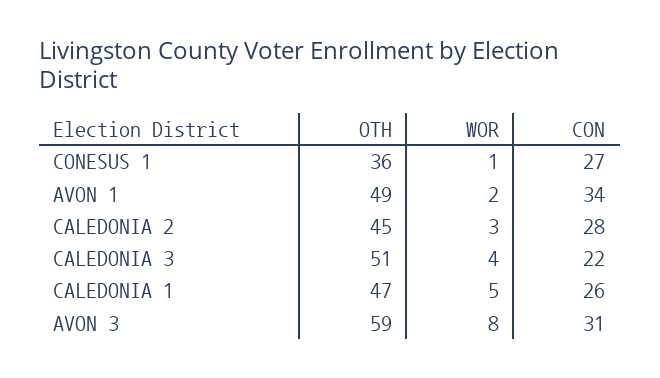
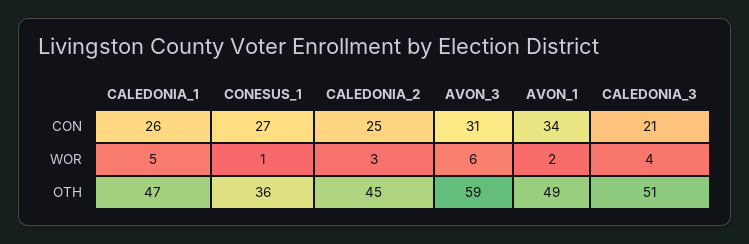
  {
    "OTH": {
      "CONESUS 1": 36,
      "AVON 1": 49,
      "CALEDONIA 2": 45,
      "CALEDONIA 3": 51,
      "CALEDONIA 1": 47,
      "AVON 3": 59
    },
    "WOR": {
      "CONESUS 1": 1,
      "AVON 1": 2,
      "CALEDONIA 2": 3,
      "CALEDONIA 3": 4,
      "CALEDONIA 1": 5,
-     "AVON 3": 8
+     "AVON 3": 6
    },
    "CON": {
      "CONESUS 1": 27,
      "AVON 1": 34,
-     "CALEDONIA 2": 28,
+     "CALEDONIA 2": 25,
-     "CALEDONIA 3": 22,
+     "CALEDONIA 3": 21,
      "CALEDONIA 1": 26,
      "AVON 3": 31
    }
  }

